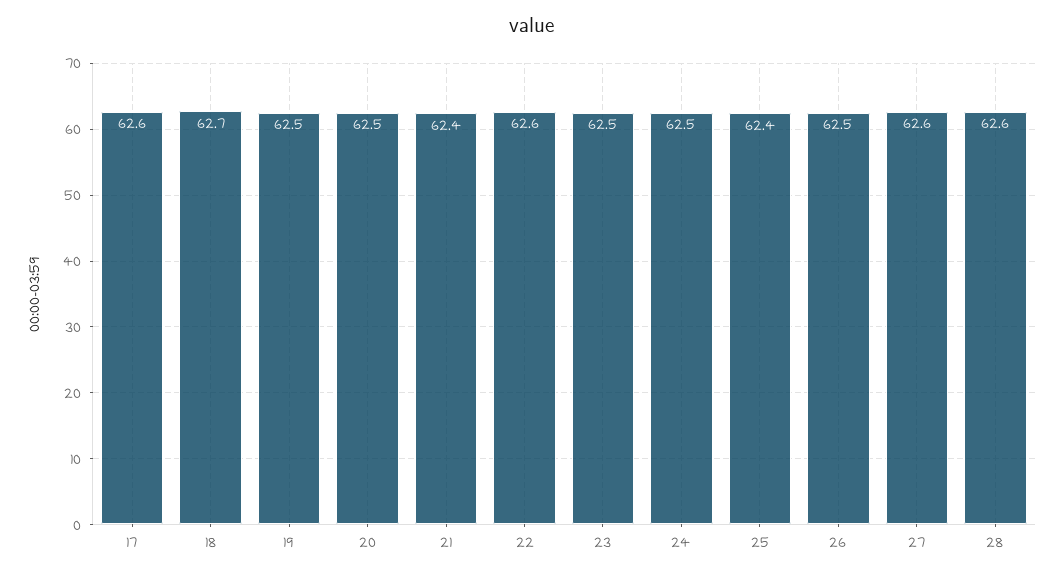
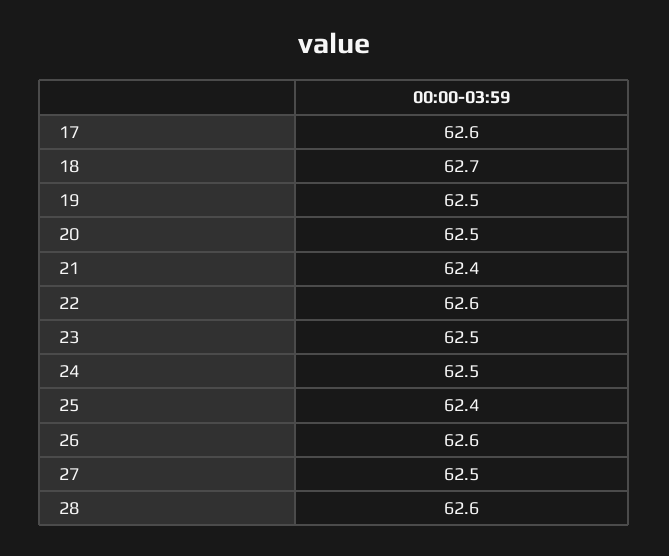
  {
    "17": 62.6,
    "18": 62.7,
    "19": 62.5,
    "20": 62.5,
    "21": 62.4,
    "22": 62.6,
    "23": 62.5,
    "24": 62.5,
    "25": 62.4,
-   "26": 62.5,
+   "26": 62.6,
-   "27": 62.6,
+   "27": 62.5,
    "28": 62.6
  }

